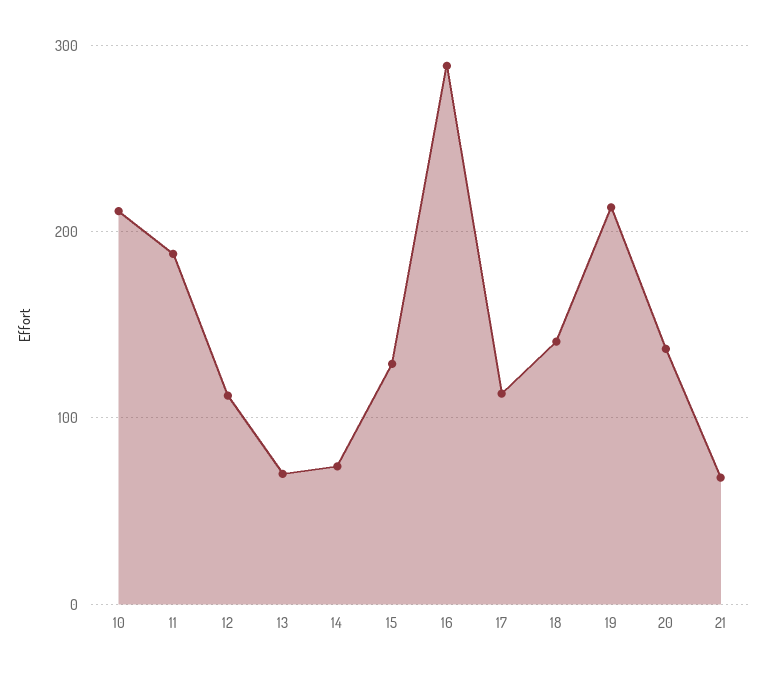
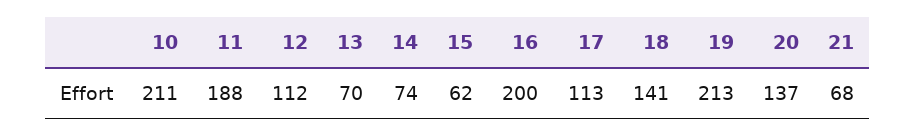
  {
    "10": 211,
    "11": 188,
    "12": 112,
    "13": 70,
    "14": 74,
-   "15": 130,
+   "15": 62,
-   "16": 290,
+   "16": 200,
    "17": 113,
    "18": 141,
    "19": 213,
    "20": 137,
    "21": 68
  }

